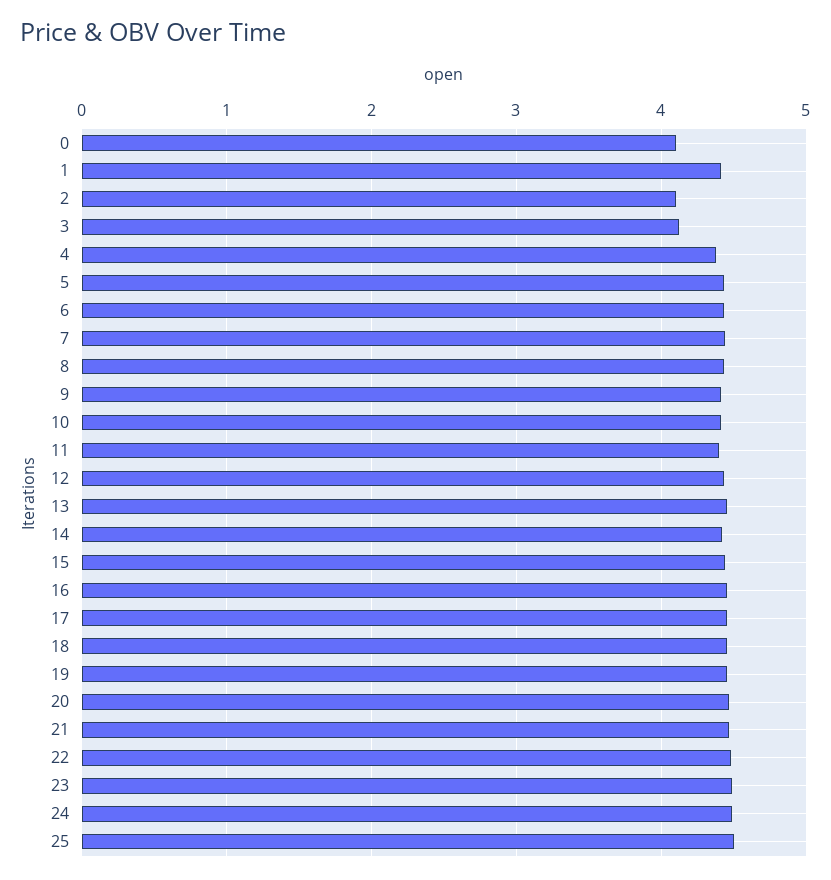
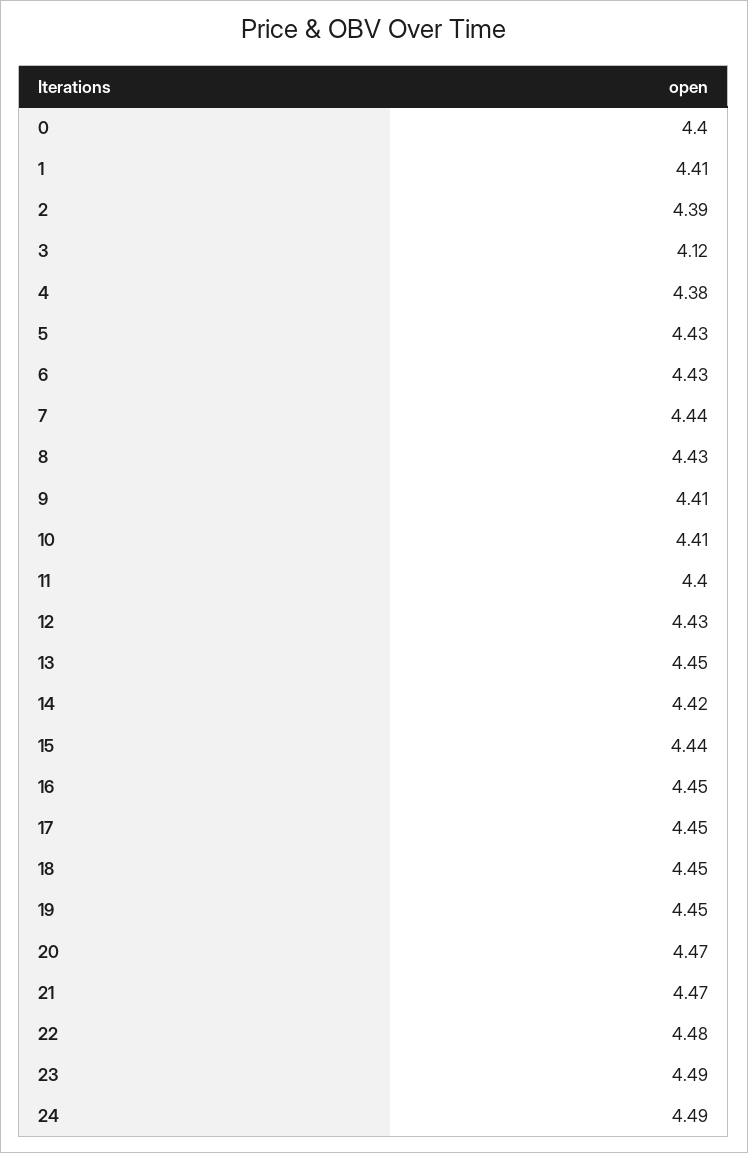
  {
-   "0": 4.1,
+   "0": 4.4,
    "1": 4.41,
-   "2": 4.1,
+   "2": 4.39,
    "3": 4.12,
    "4": 4.38,
    "5": 4.43,
    "6": 4.43,
    "7": 4.44,
    "8": 4.43,
    "9": 4.41,
    "10": 4.41,
    "11": 4.4,
    "12": 4.43,
    "13": 4.45,
    "14": 4.42,
    "15": 4.44,
    "16": 4.45,
    "17": 4.45,
    "18": 4.45,
    "19": 4.45,
    "20": 4.47,
    "21": 4.47,
    "22": 4.48,
    "23": 4.49,
-   "24": 4.49,
+   "24": 4.49
-   "25": 4.5
  }

